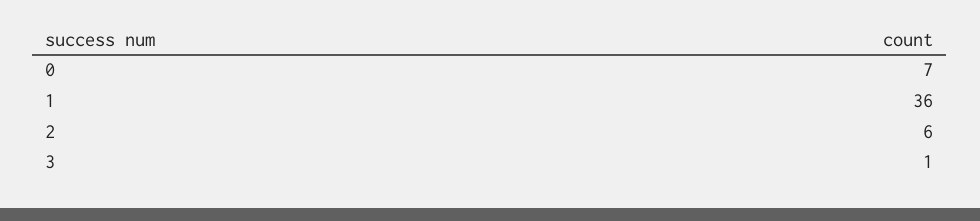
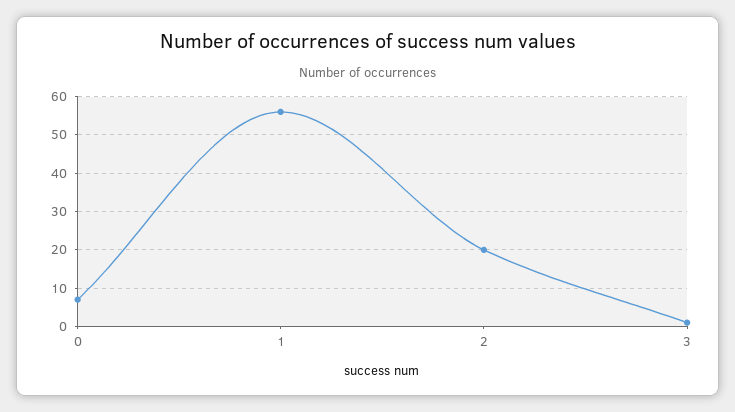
  {
    "0": 7,
-   "1": 36,
+   "1": 55,
-   "2": 6,
+   "2": 20,
    "3": 1
  }

